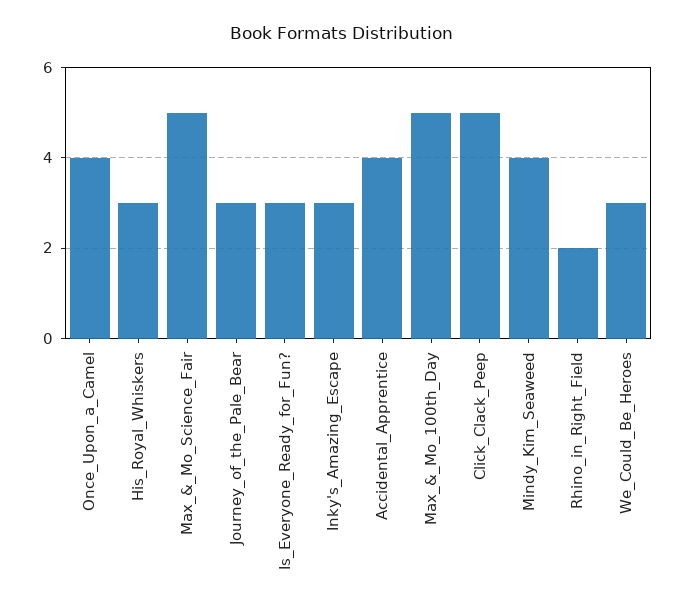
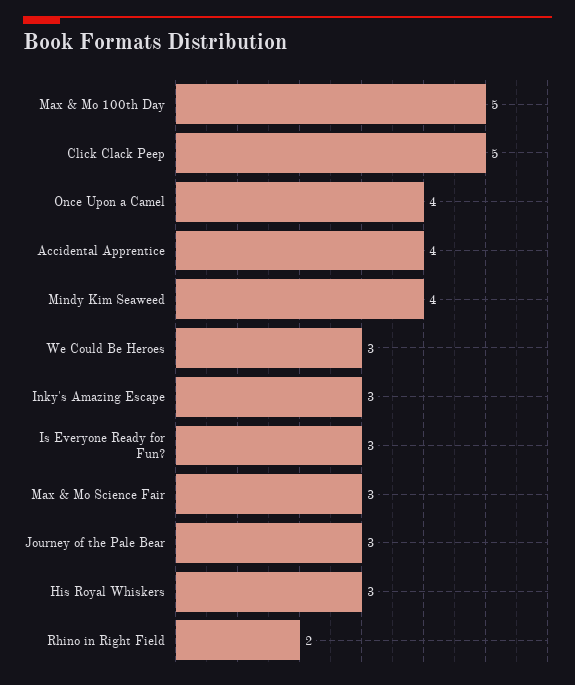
  {
    "Once_Upon_a_Camel": 4,
    "His_Royal_Whiskers": 3,
-   "Max_&_Mo_Science_Fair": 5,
+   "Max_&_Mo_Science_Fair": 3,
    "Journey_of_the_Pale_Bear": 3,
    "Is_Everyone_Ready_for_Fun?": 3,
    "Inky's_Amazing_Escape": 3,
    "Accidental_Apprentice": 4,
    "Max_&_Mo_100th_Day": 5,
    "Click_Clack_Peep": 5,
    "Mindy_Kim_Seaweed": 4,
    "Rhino_in_Right_Field": 2,
    "We_Could_Be_Heroes": 3
  }

